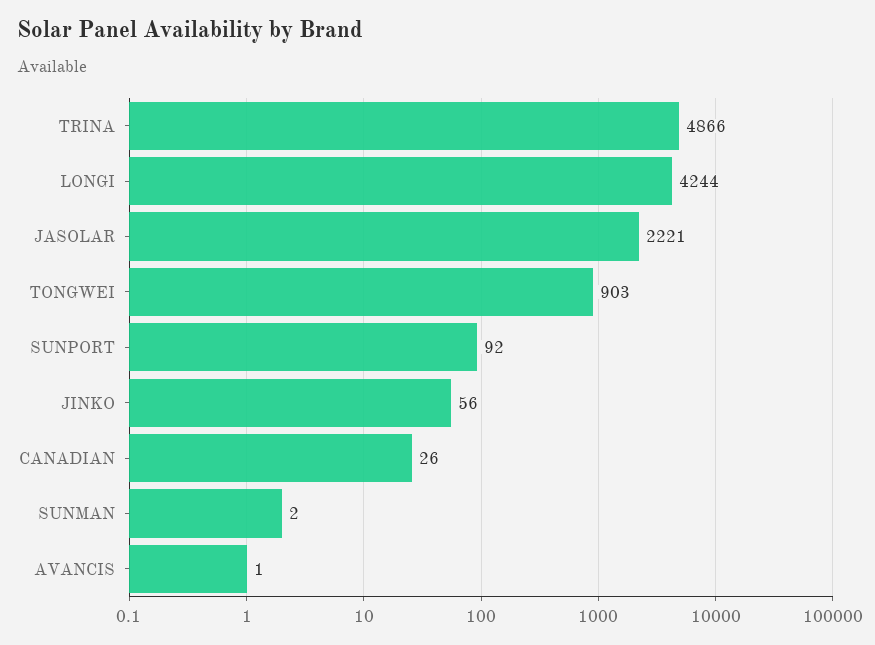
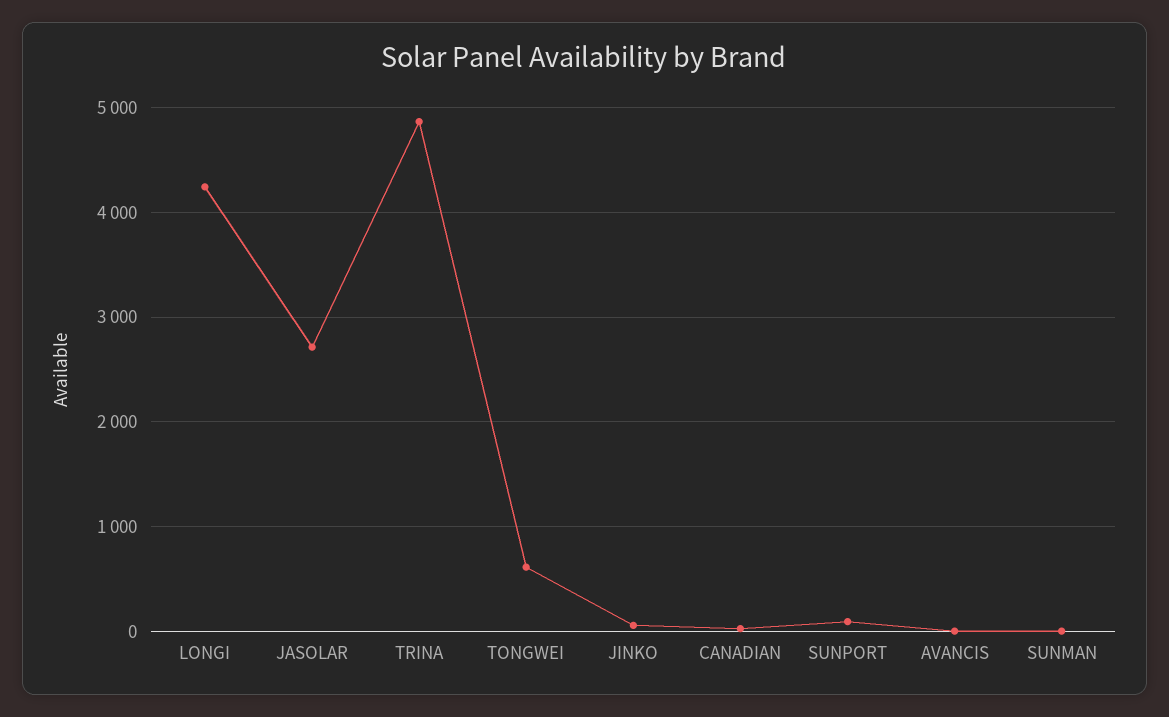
  {
    "TRINA": 4866,
    "LONGI": 4244,
-   "JASOLAR": 2221,
+   "JASOLAR": 2700,
-   "TONGWEI": 903,
+   "TONGWEI": 600,
    "SUNPORT": 92,
    "JINKO": 56,
    "CANADIAN": 26,
    "SUNMAN": 2,
    "AVANCIS": 1
  }

